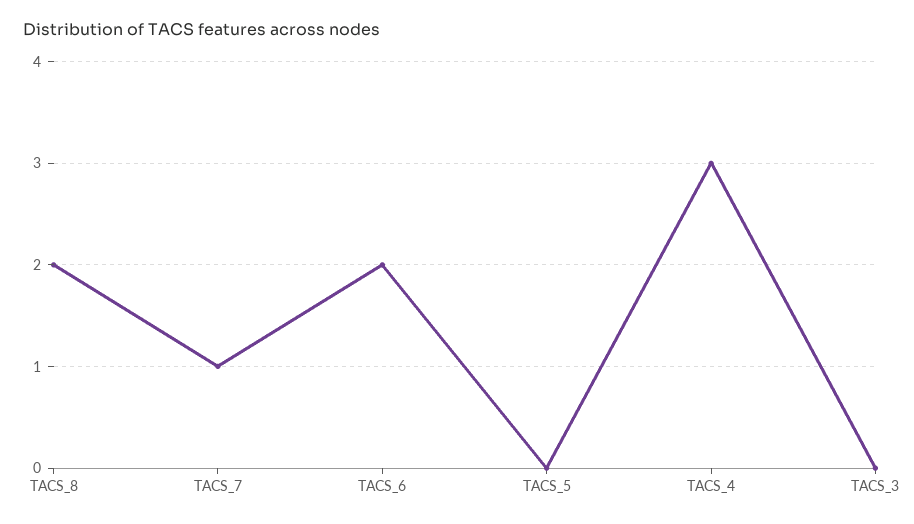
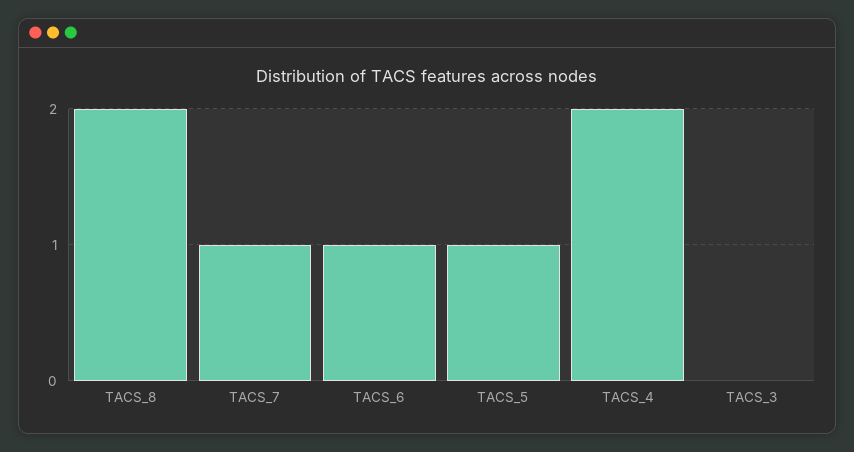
  {
    "TACS_8": 2,
    "TACS_7": 1,
-   "TACS_6": 2,
+   "TACS_6": 1,
-   "TACS_5": 0,
+   "TACS_5": 1,
-   "TACS_4": 3,
+   "TACS_4": 2,
    "TACS_3": 0
  }

